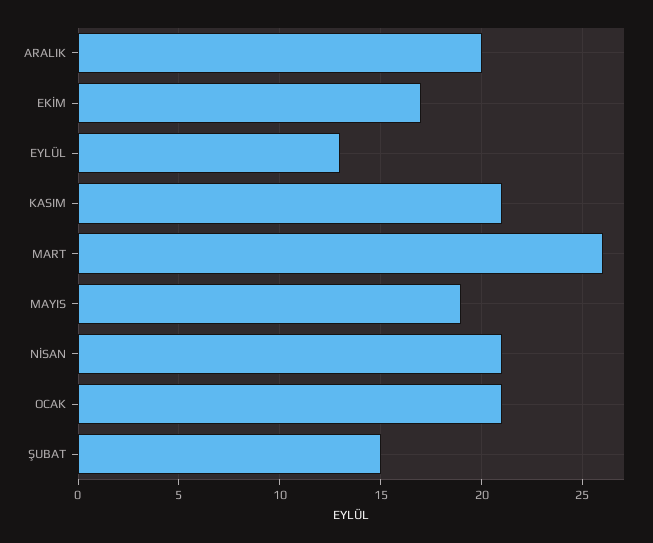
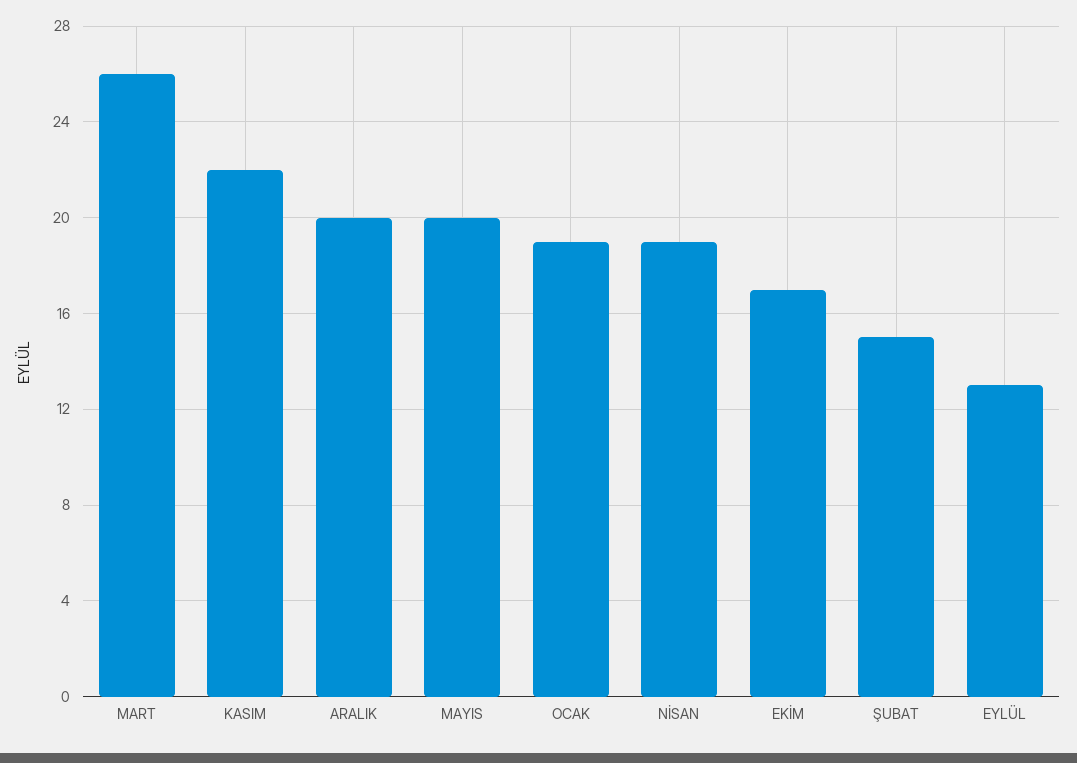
  {
    "ARALIK": 20,
    "EKİM": 17,
    "EYLÜL": 13,
-   "KASIM": 21,
+   "KASIM": 22,
    "MART": 26,
-   "MAYIS": 19,
+   "MAYIS": 20,
-   "NİSAN": 21,
+   "NİSAN": 19,
-   "OCAK": 21,
+   "OCAK": 19,
    "ŞUBAT": 15
  }

